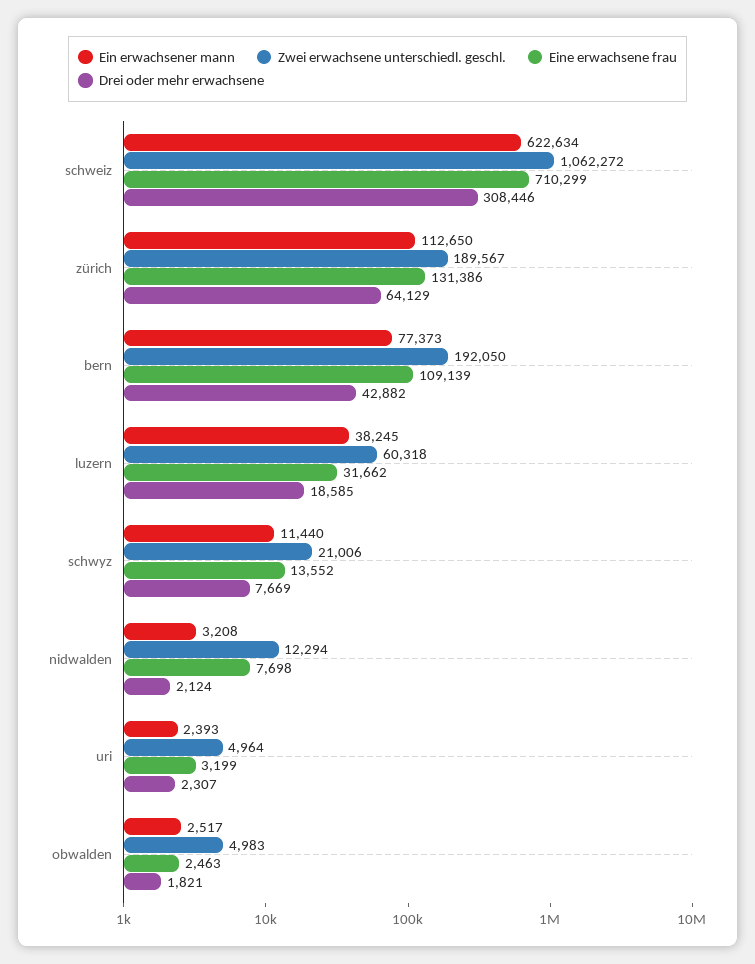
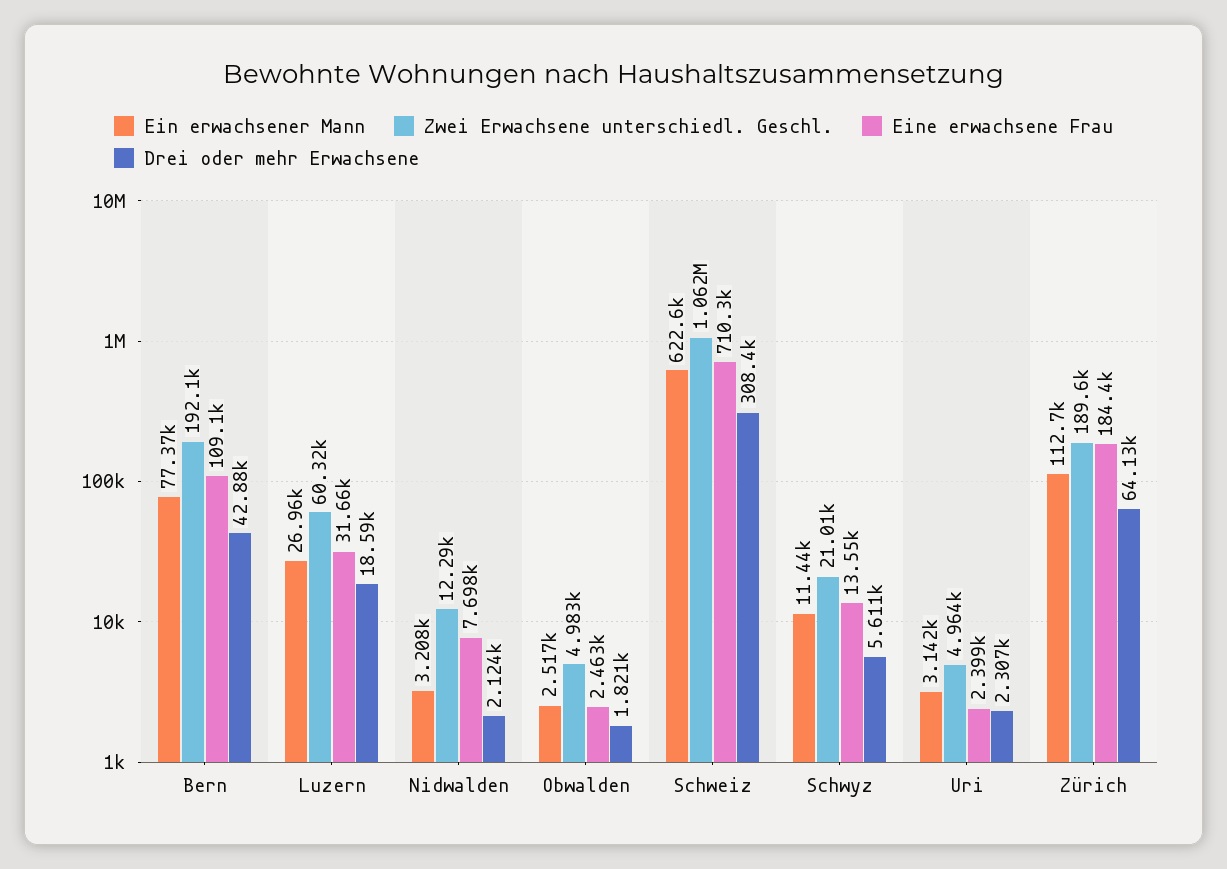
  {
    "Ein erwachsener mann": {
      "schweiz": 622634,
      "zürich": 112650,
      "bern": 77373,
-     "luzern": 38245,
+     "luzern": 26960,
      "schwyz": 11440,
      "nidwalden": 3208,
-     "uri": 2393,
+     "uri": 3142,
      "obwalden": 2517
    },
    "Zwei erwachsene unterschiedl. geschl.": {
      "schweiz": 1062272,
      "zürich": 189567,
      "bern": 192050,
      "luzern": 60318,
      "schwyz": 21006,
      "nidwalden": 12294,
      "uri": 4964,
      "obwalden": 4983
    },
    "Eine erwachsene frau": {
      "schweiz": 710299,
-     "zürich": 131386,
+     "zürich": 184400,
      "bern": 109139,
      "luzern": 31662,
      "schwyz": 13552,
      "nidwalden": 7698,
-     "uri": 3199,
+     "uri": 2399,
      "obwalden": 2463
    },
    "Drei oder mehr erwachsene": {
      "schweiz": 308446,
      "zürich": 64129,
      "bern": 42882,
      "luzern": 18585,
-     "schwyz": 7669,
+     "schwyz": 5611,
      "nidwalden": 2124,
      "uri": 2307,
      "obwalden": 1821
    }
  }

